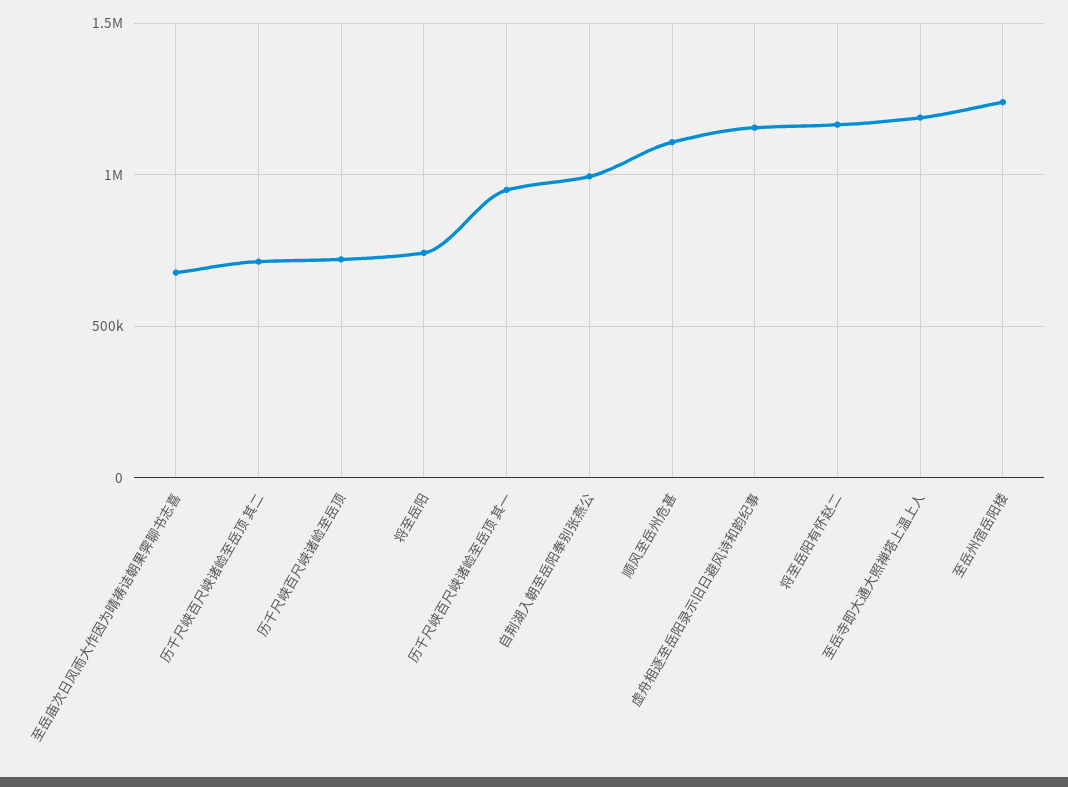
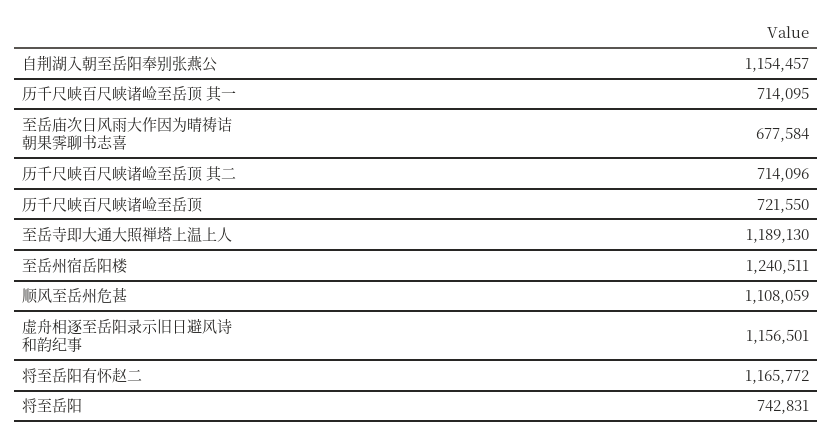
  {
    "至岳庙次日风雨大作因为晴祷诘朝果霁聊书志喜": 677584,
    "历千尺峡百尺峡诸崄至岳顶 其二": 714096,
    "历千尺峡百尺峡诸崄至岳顶": 721550,
    "将至岳阳": 742831,
-   "历千尺峡百尺峡诸崄至岳顶 其一": 950000,
+   "历千尺峡百尺峡诸崄至岳顶 其一": 714095,
-   "自荆湖入朝至岳阳奉别张燕公": 1000000,
+   "自荆湖入朝至岳阳奉别张燕公": 1154457,
    "顺风至岳州危甚": 1108059,
    "虚舟相逐至岳阳录示旧日避风诗和韵纪事": 1156501,
    "将至岳阳有怀赵二": 1165772,
    "至岳寺即大通大照禅塔上温上人": 1189130,
    "至岳州宿岳阳楼": 1240511
  }

